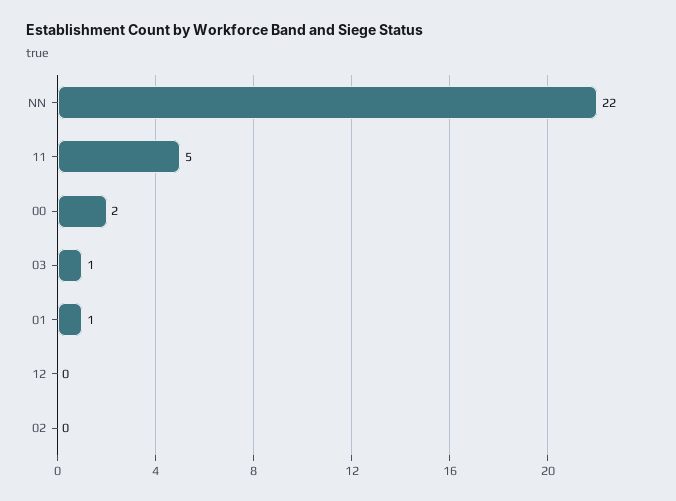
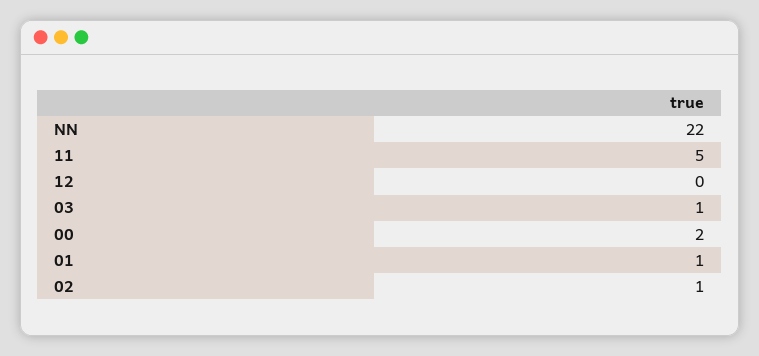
  {
    "NN": 22,
    "11": 5,
    "00": 2,
    "03": 1,
    "01": 1,
    "12": 0,
-   "02": 0
+   "02": 1
  }

